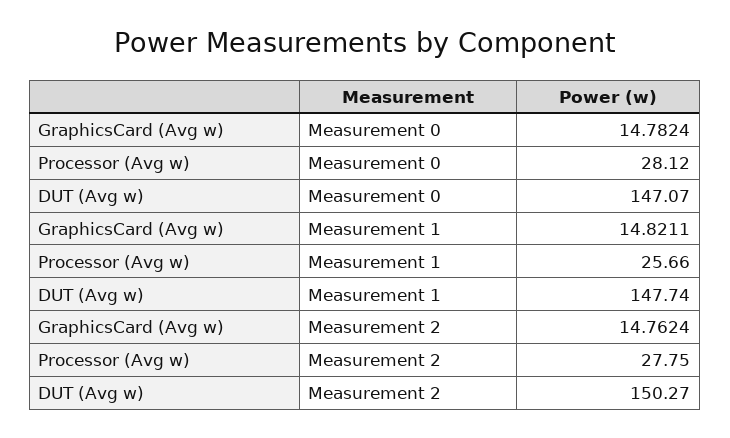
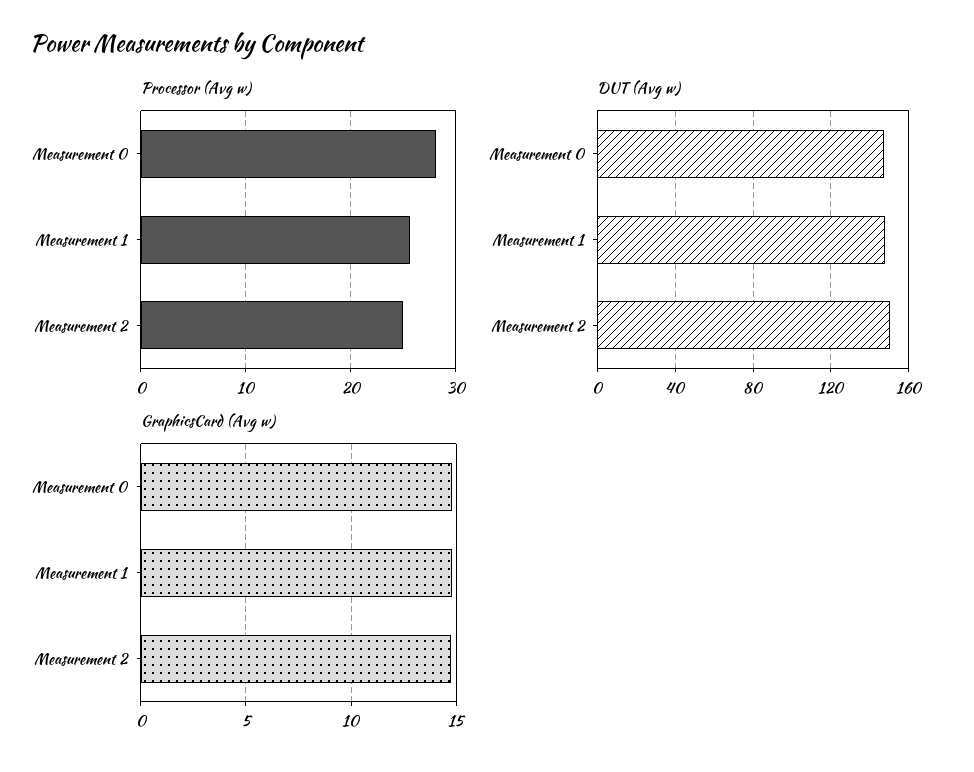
  {
    "GraphicsCard (Avg w)": {
      "Measurement 0": 14.7824,
      "Measurement 1": 14.8211,
      "Measurement 2": 14.7624
    },
    "Processor (Avg w)": {
      "Measurement 0": 28.12,
      "Measurement 1": 25.66,
-     "Measurement 2": 27.75
+     "Measurement 2": 25
    },
    "DUT (Avg w)": {
      "Measurement 0": 147.07,
      "Measurement 1": 147.74,
      "Measurement 2": 150.27
    }
  }

